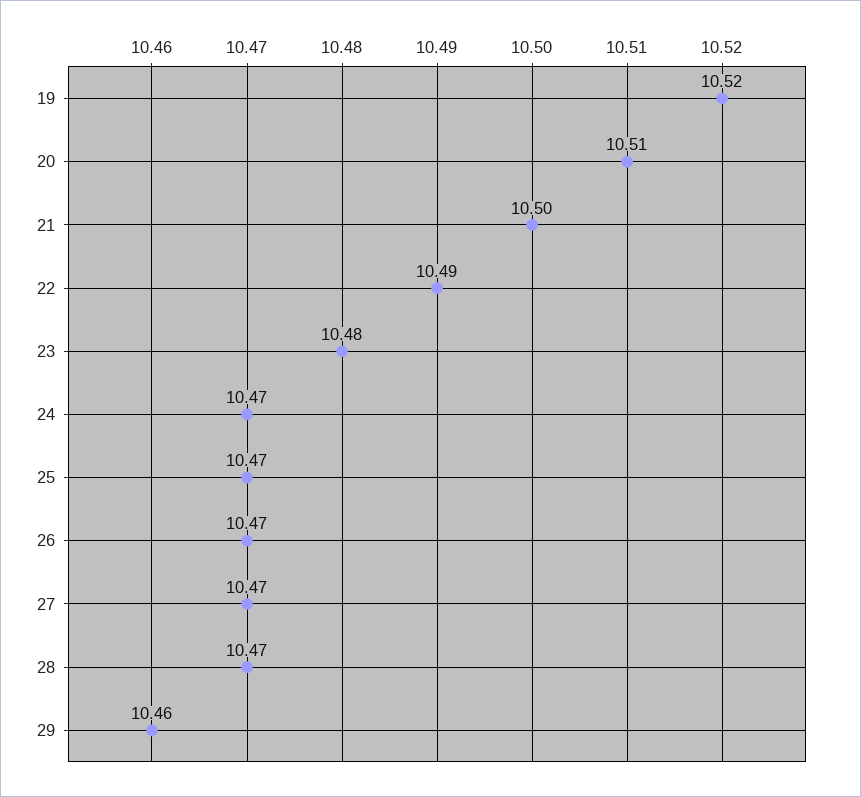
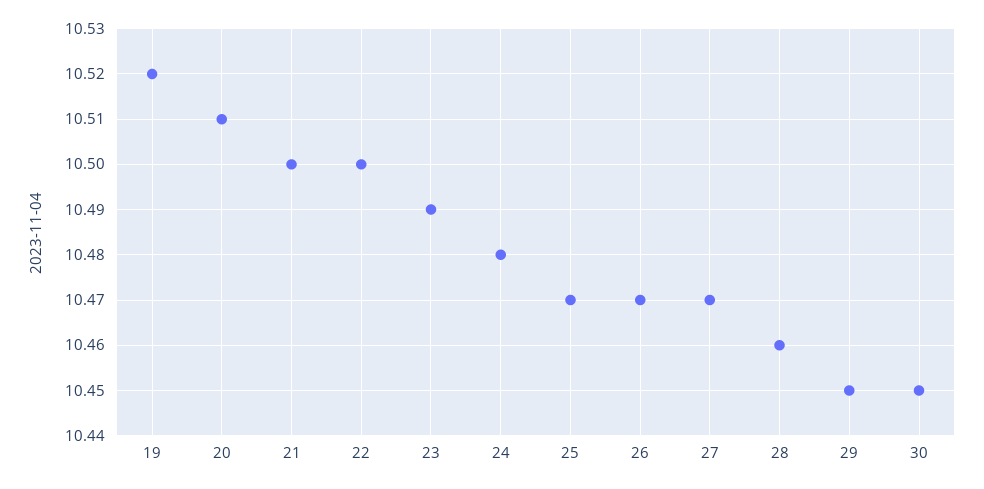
  {
    "19": 10.52,
    "20": 10.51,
    "21": 10.5,
-   "22": 10.49,
+   "22": 10.5,
-   "23": 10.48,
+   "23": 10.49,
-   "24": 10.47,
+   "24": 10.48,
    "25": 10.47,
    "26": 10.47,
    "27": 10.47,
-   "28": 10.47,
+   "28": 10.46,
-   "29": 10.46
+   "29": 10.45,
+   "30": 10.45
  }

